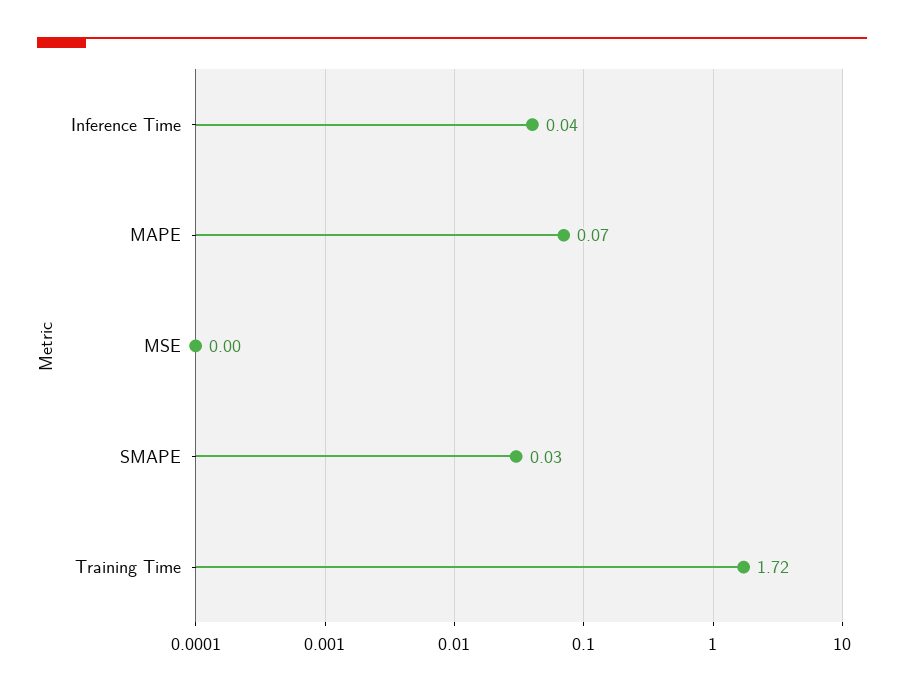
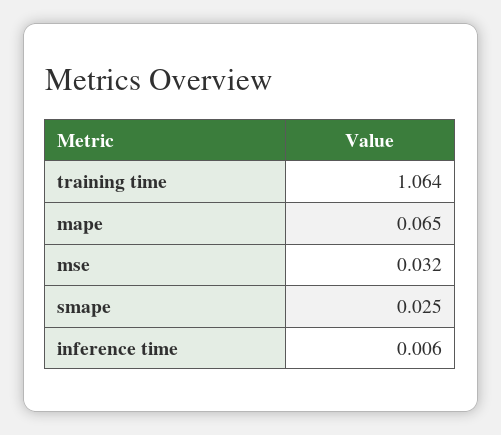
  {
-   "Inference Time": 0.04,
+   "Inference Time": 0.006,
    "MAPE": 0.065,
-   "MSE": 0,
+   "MSE": 0.032,
    "SMAPE": 0.025,
-   "Training Time": 1.72
+   "Training Time": 1.064
  }

